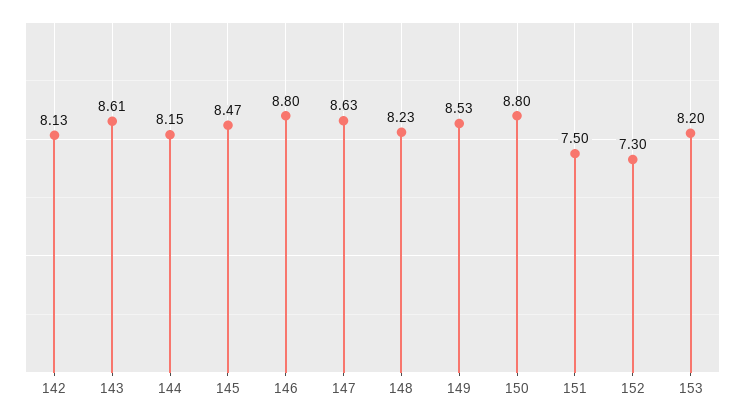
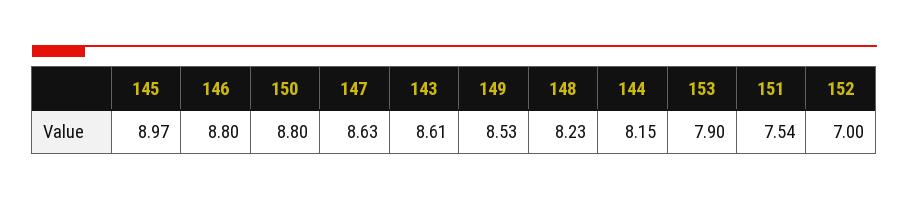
  {
-   "142": 8.13,
    "143": 8.61,
    "144": 8.15,
-   "145": 8.47,
+   "145": 8.97,
    "146": 8.8,
    "147": 8.63,
    "148": 8.23,
    "149": 8.53,
    "150": 8.8,
-   "151": 7.5,
+   "151": 7.54,
-   "152": 7.3,
+   "152": 7,
-   "153": 8.2
+   "153": 7.9
  }

